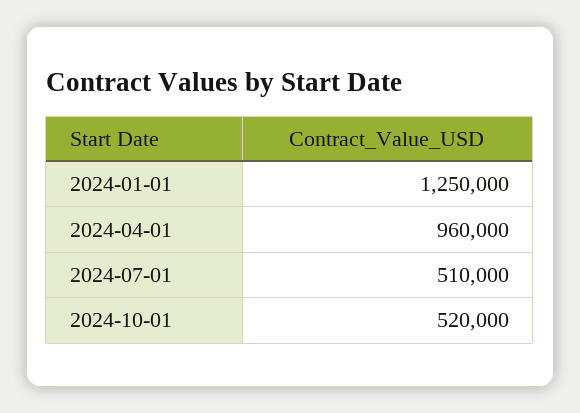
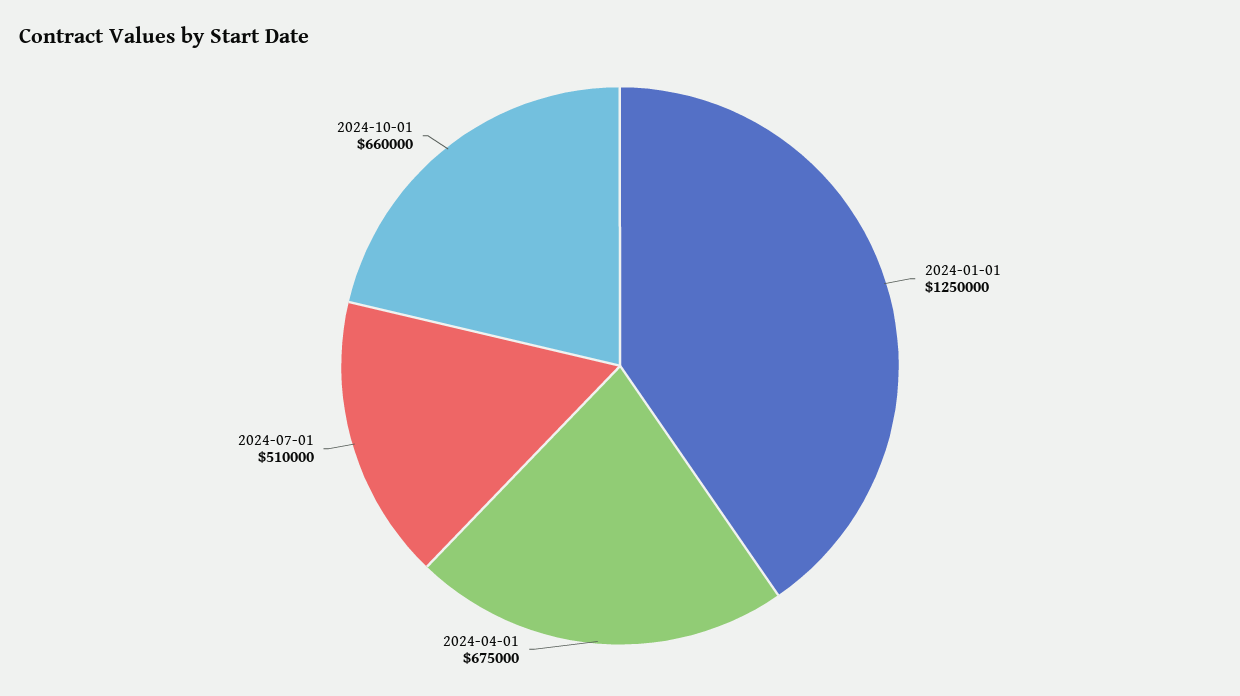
  {
    "2024-01-01": 1250000,
-   "2024-04-01": 960000,
+   "2024-04-01": 675000,
    "2024-07-01": 510000,
-   "2024-10-01": 520000
+   "2024-10-01": 660000
  }

